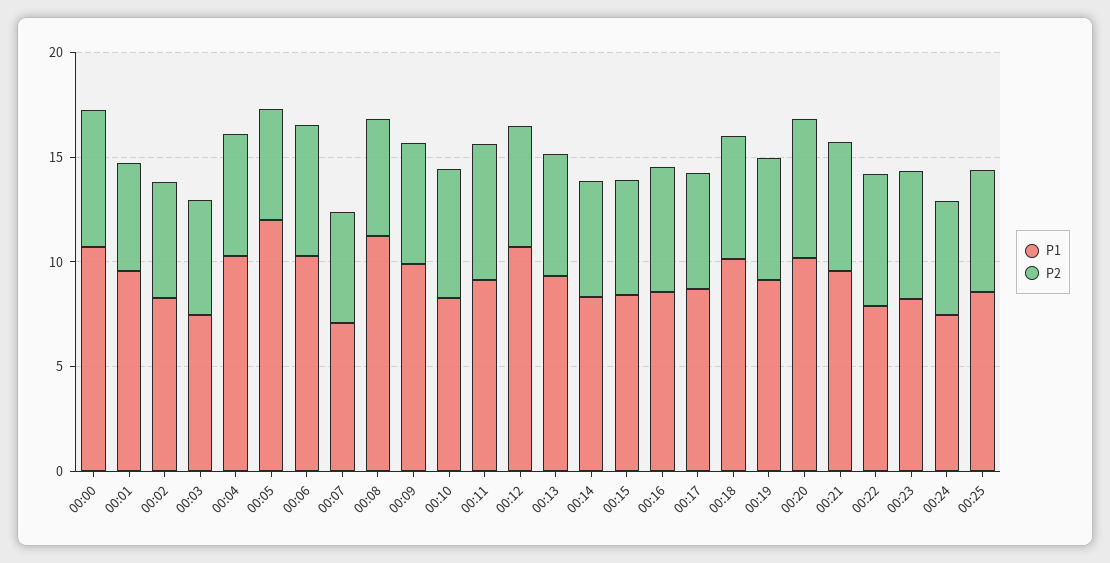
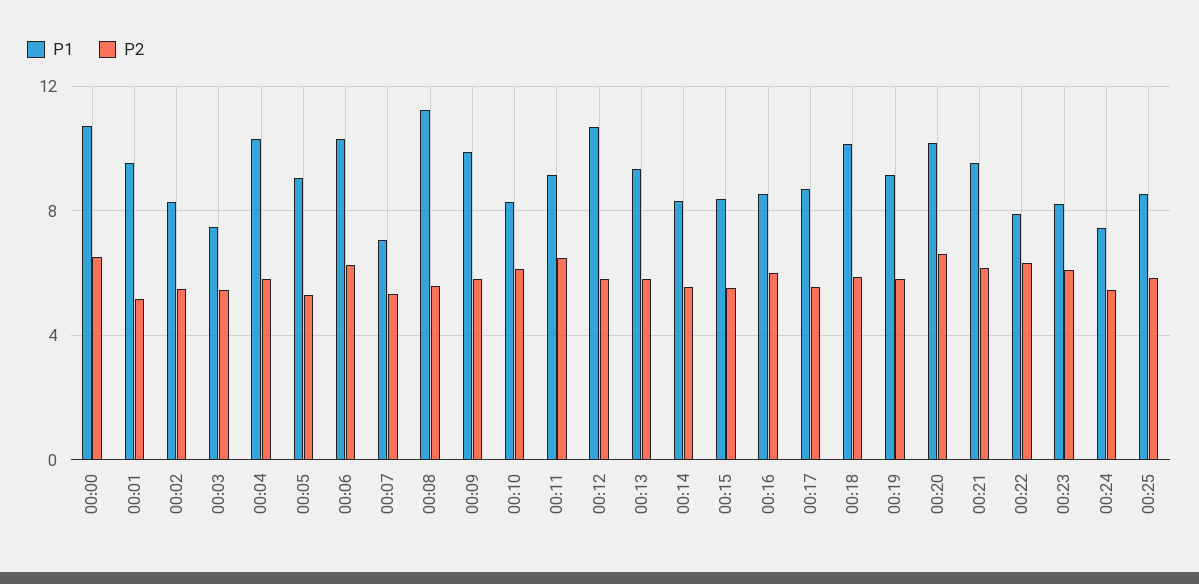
  {
    "P1": {
      "00:00": 10.5,
      "00:01": 9.5,
      "00:02": 8.5,
      "00:03": 7.5,
      "00:04": 10.5,
-     "00:05": 12,
+     "00:05": 9,
      "00:06": 10.5,
      "00:07": 7,
      "00:08": 11,
      "00:09": 10,
      "00:10": 8.5,
      "00:11": 9,
      "00:12": 10.5,
      "00:13": 9.5,
      "00:14": 8.5,
      "00:15": 8.5,
      "00:16": 8.5,
      "00:17": 8.5,
      "00:18": 10,
      "00:19": 9,
      "00:20": 10,
      "00:21": 9.5,
      "00:22": 8,
      "00:23": 8,
      "00:24": 7.5,
      "00:25": 8.5
    },
    "P2": {
      "00:00": 6.5,
      "00:01": 5,
      "00:02": 5.5,
      "00:03": 5.5,
      "00:04": 6,
      "00:05": 5.5,
      "00:06": 6.5,
      "00:07": 5.5,
      "00:08": 5.5,
      "00:09": 6,
      "00:10": 6,
      "00:11": 6.5,
      "00:12": 6,
      "00:13": 6,
      "00:14": 5.5,
      "00:15": 5.5,
      "00:16": 6,
      "00:17": 5.5,
      "00:18": 6,
      "00:19": 6,
      "00:20": 6.5,
      "00:21": 6,
      "00:22": 6.5,
      "00:23": 6,
      "00:24": 5.5,
      "00:25": 6
    }
  }

